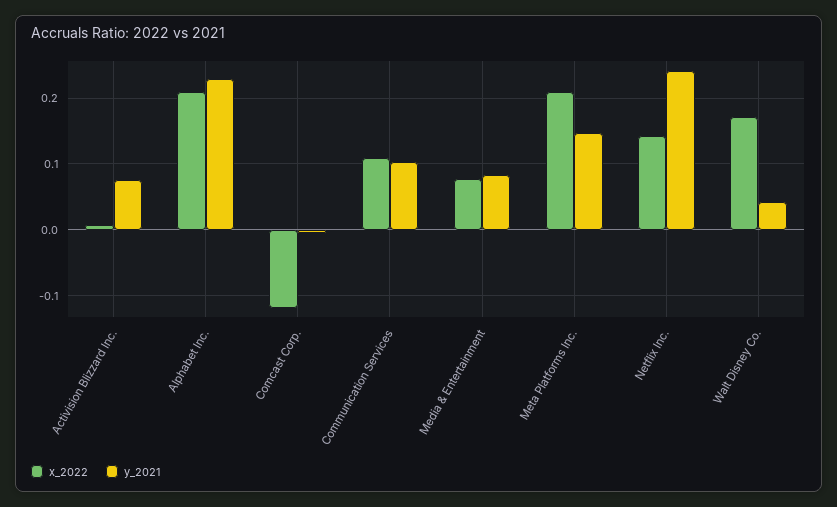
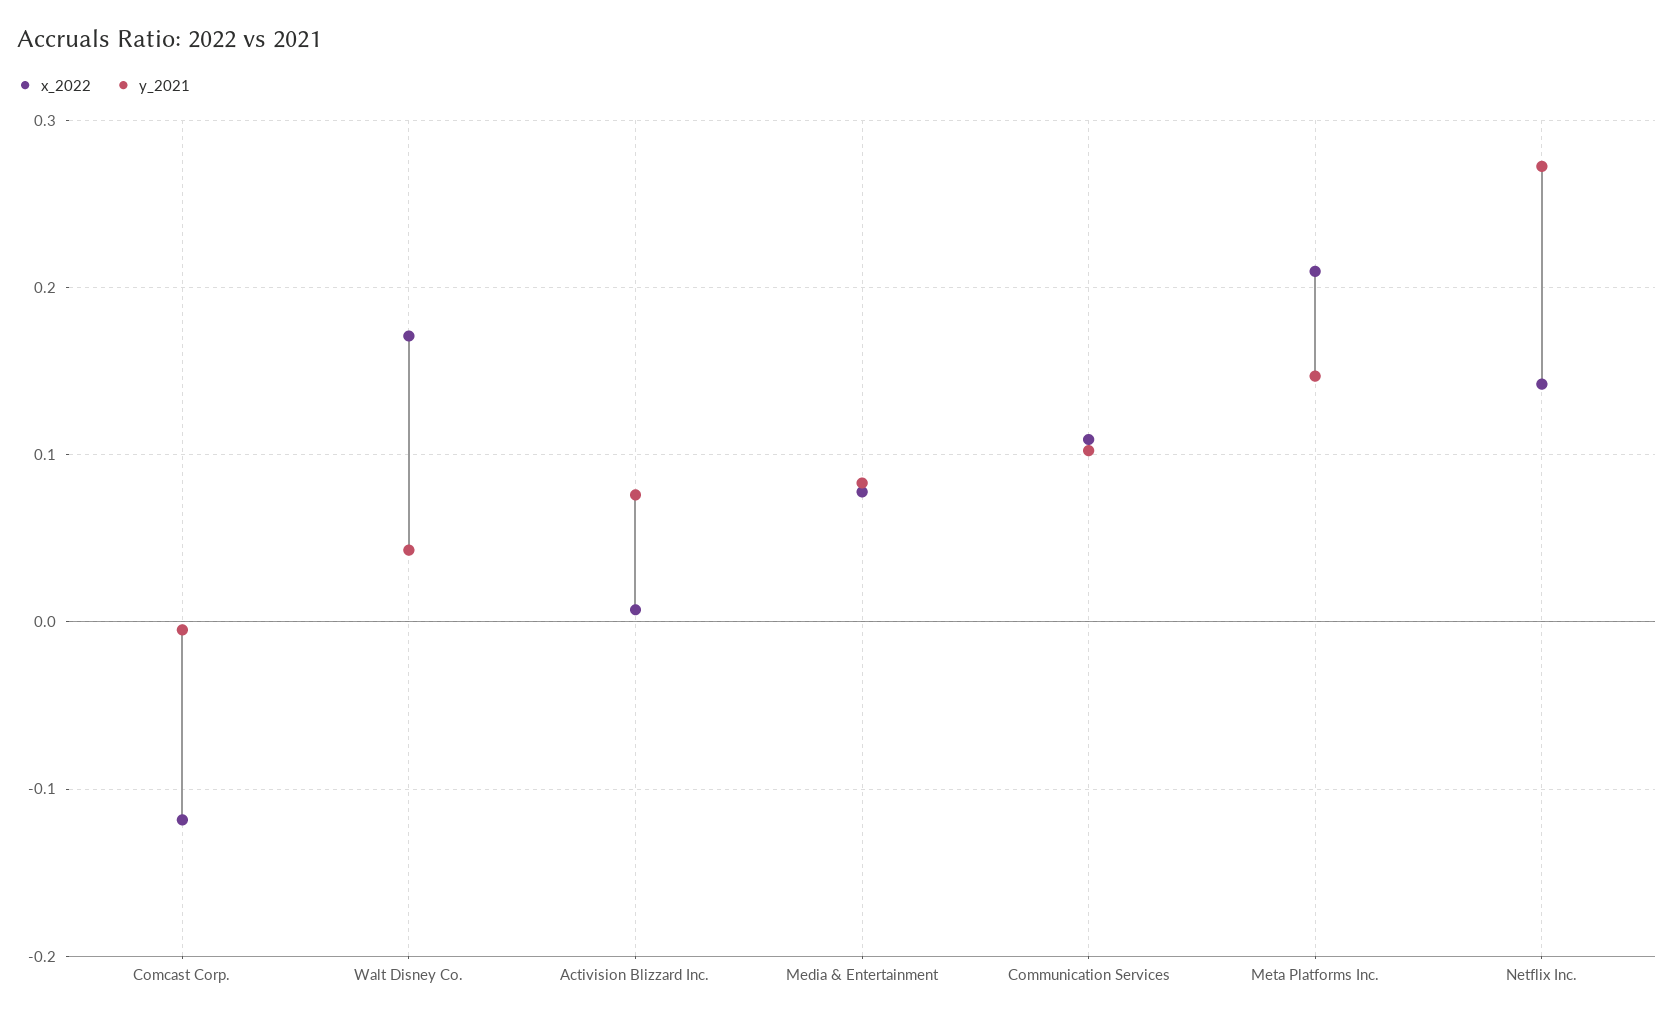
  {
    "x_2022": {
      "Activision Blizzard Inc.": 0.01,
-     "Alphabet Inc.": 0.21,
      "Comcast Corp.": -0.12,
      "Communication Services": 0.11,
      "Media & Entertainment": 0.08,
      "Meta Platforms Inc.": 0.21,
      "Netflix Inc.": 0.14,
      "Walt Disney Co.": 0.17
    },
    "y_2021": {
      "Activision Blizzard Inc.": 0.08,
-     "Alphabet Inc.": 0.23,
      "Comcast Corp.": 0,
      "Communication Services": 0.1,
      "Media & Entertainment": 0.08,
      "Meta Platforms Inc.": 0.15,
-     "Netflix Inc.": 0.24,
+     "Netflix Inc.": 0.27,
      "Walt Disney Co.": 0.04
    }
  }

